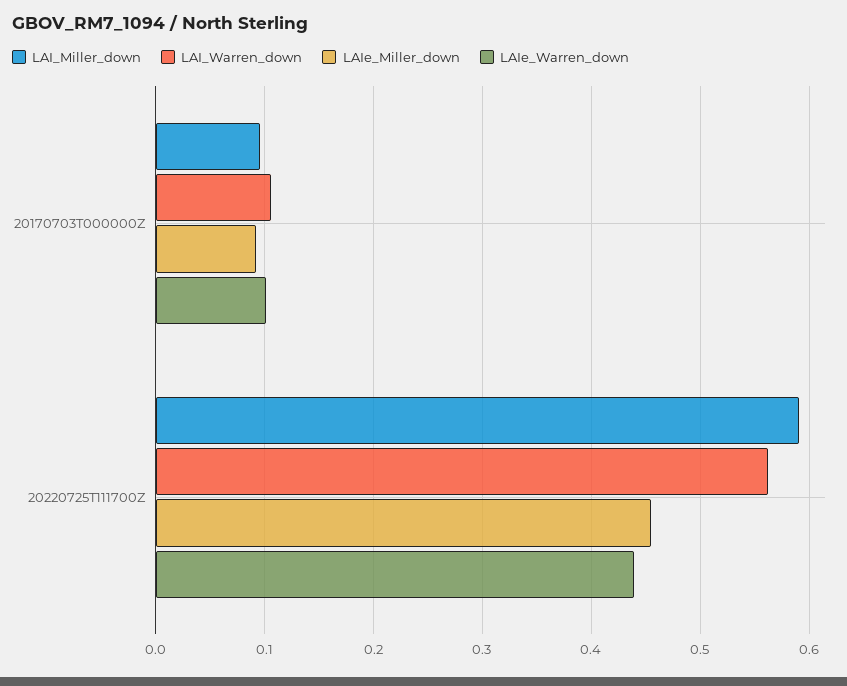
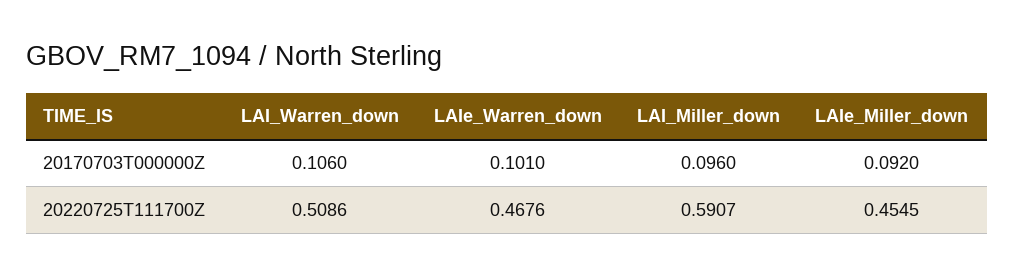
  {
    "LAI_Miller_down": {
      "20170703T000000Z": 0.096,
      "20220725T111700Z": 0.5907
    },
    "LAI_Warren_down": {
      "20170703T000000Z": 0.106,
-     "20220725T111700Z": 0.56
+     "20220725T111700Z": 0.5086
    },
    "LAIe_Miller_down": {
      "20170703T000000Z": 0.092,
      "20220725T111700Z": 0.4545
    },
    "LAIe_Warren_down": {
      "20170703T000000Z": 0.101,
-     "20220725T111700Z": 0.44
+     "20220725T111700Z": 0.4676
    }
  }

